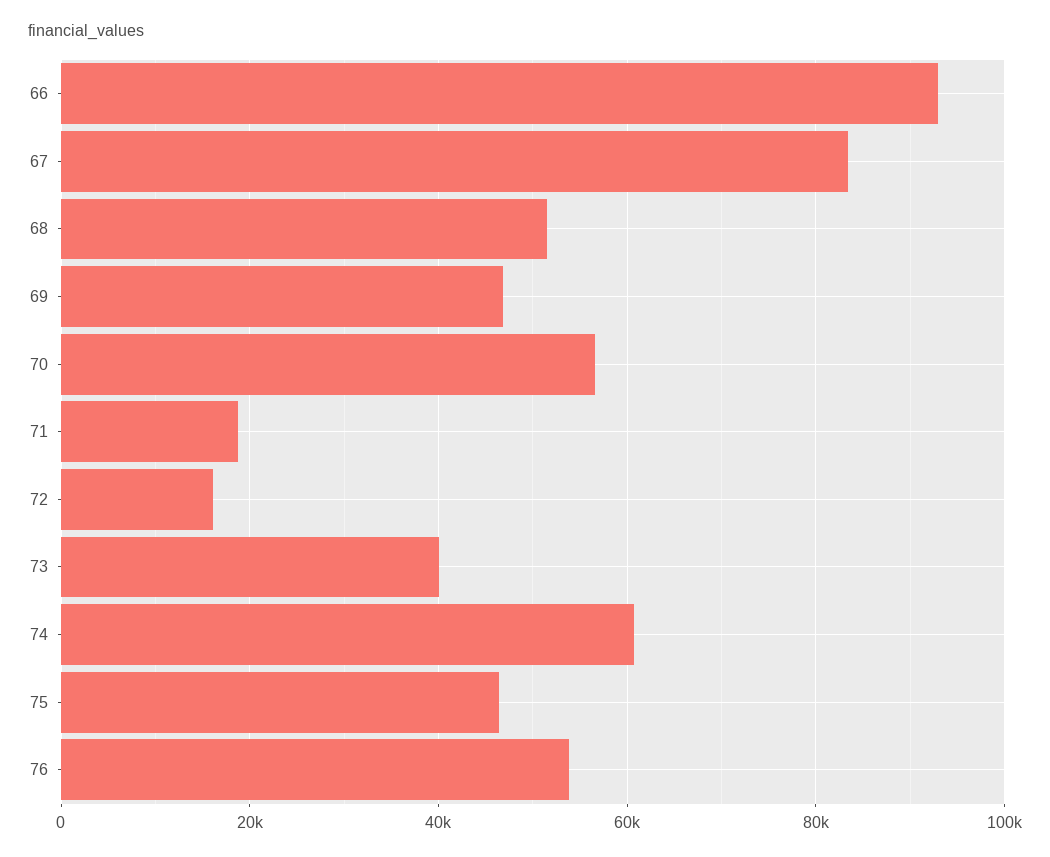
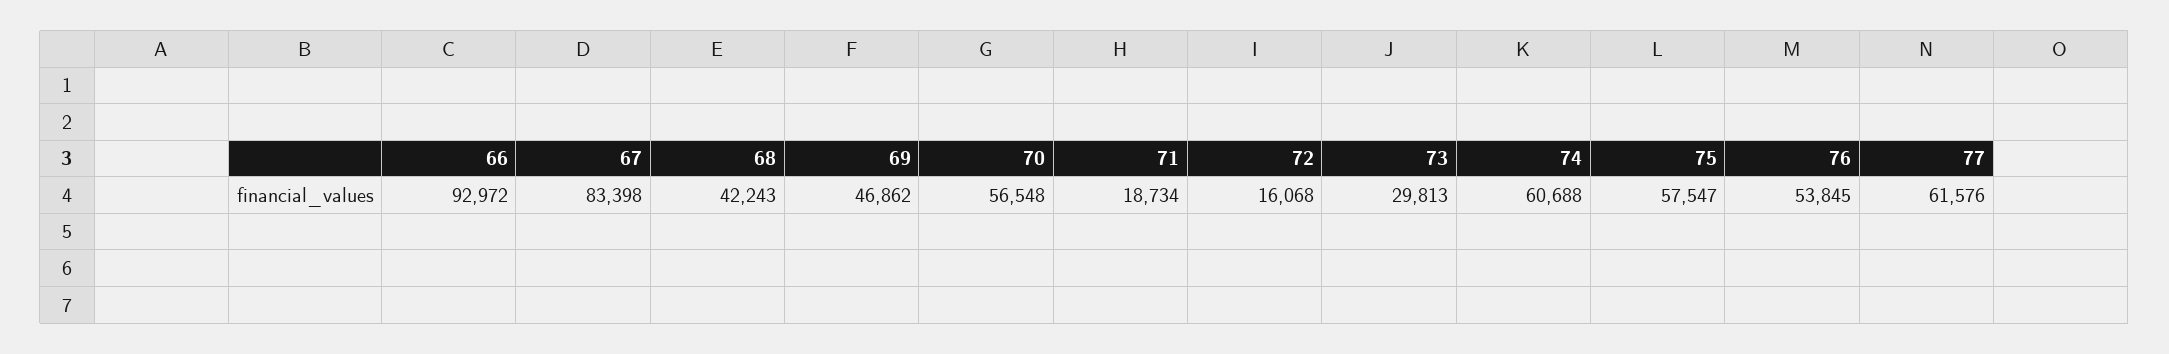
  {
    "66": 92972,
    "67": 83398,
-   "68": 52000,
+   "68": 42243,
    "69": 46862,
    "70": 56548,
    "71": 18734,
    "72": 16068,
-   "73": 40000,
+   "73": 29813,
    "74": 60688,
-   "75": 46000,
+   "75": 57547,
-   "76": 53845
+   "76": 53845,
+   "77": 61576
  }

